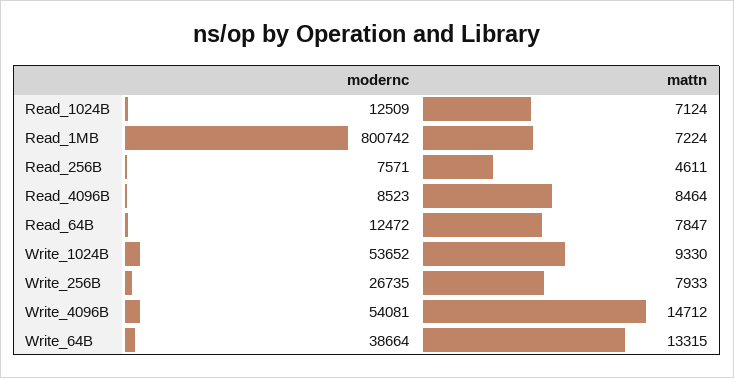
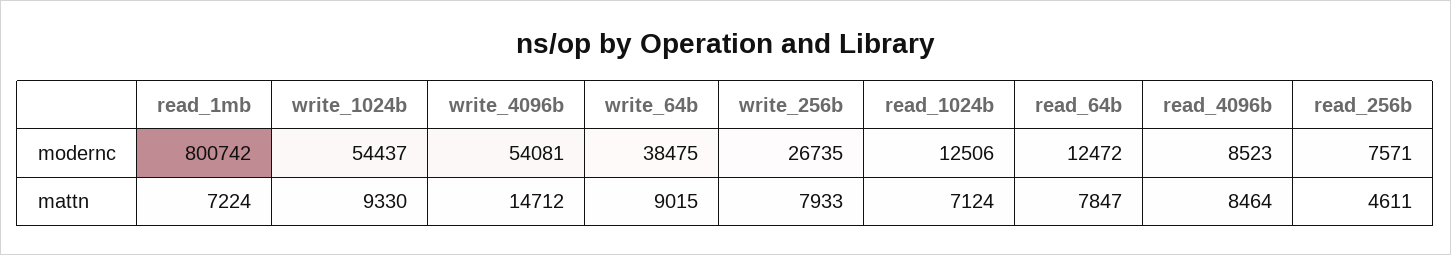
  {
    "modernc": {
-     "Read_1024B": 12509,
+     "Read_1024B": 12506,
      "Read_1MB": 800742,
      "Read_256B": 7571,
      "Read_4096B": 8523,
      "Read_64B": 12472,
-     "Write_1024B": 53652,
+     "Write_1024B": 54437,
      "Write_256B": 26735,
      "Write_4096B": 54081,
-     "Write_64B": 38664
+     "Write_64B": 38475
    },
    "mattn": {
      "Read_1024B": 7124,
      "Read_1MB": 7224,
      "Read_256B": 4611,
      "Read_4096B": 8464,
      "Read_64B": 7847,
      "Write_1024B": 9330,
      "Write_256B": 7933,
      "Write_4096B": 14712,
-     "Write_64B": 13315
+     "Write_64B": 9015
    }
  }

